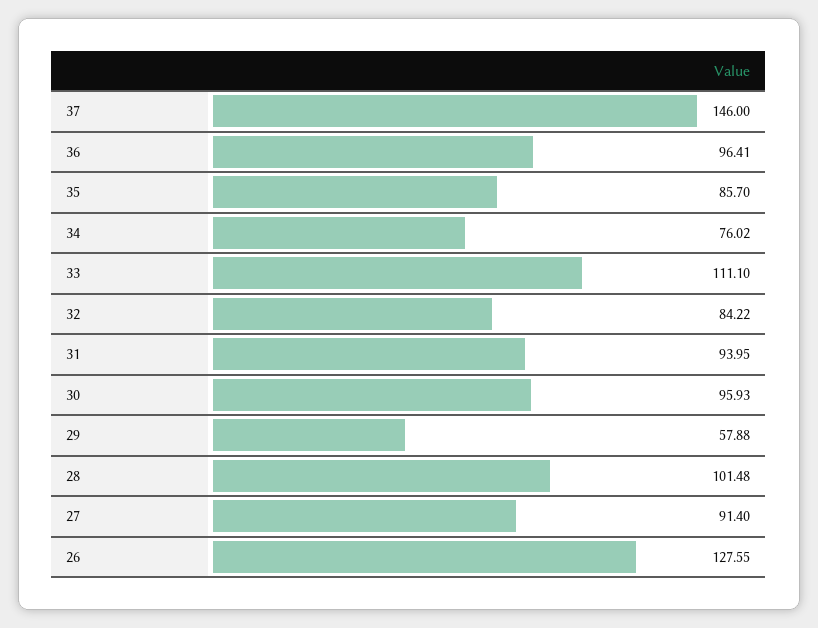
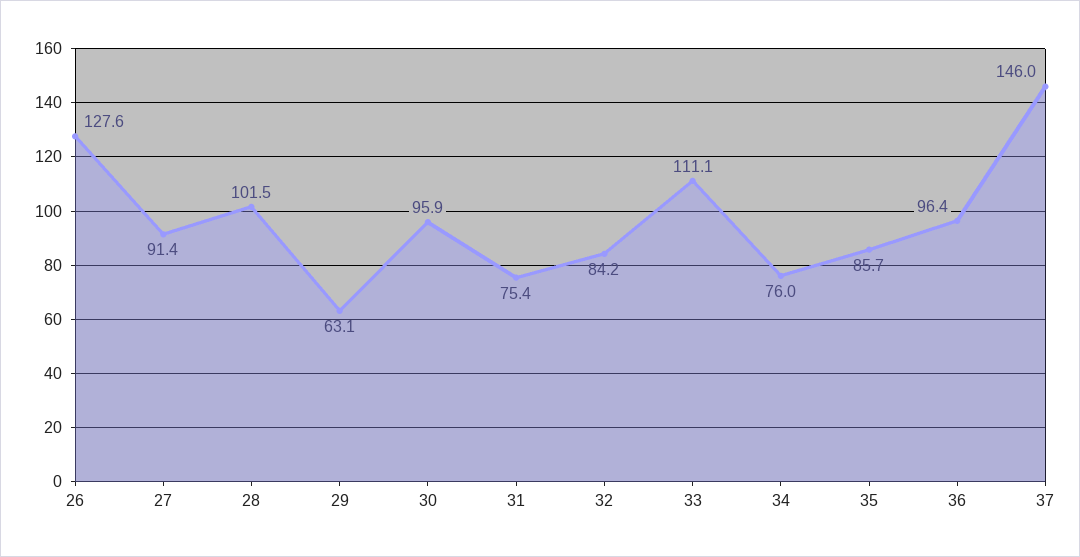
  {
    "37": 146,
    "36": 96.41,
    "35": 85.7,
    "34": 76.02,
    "33": 111.1,
    "32": 84.22,
-   "31": 93.95,
+   "31": 75.4,
    "30": 95.93,
-   "29": 57.88,
+   "29": 63.1,
    "28": 101.48,
    "27": 91.4,
    "26": 127.55
  }

